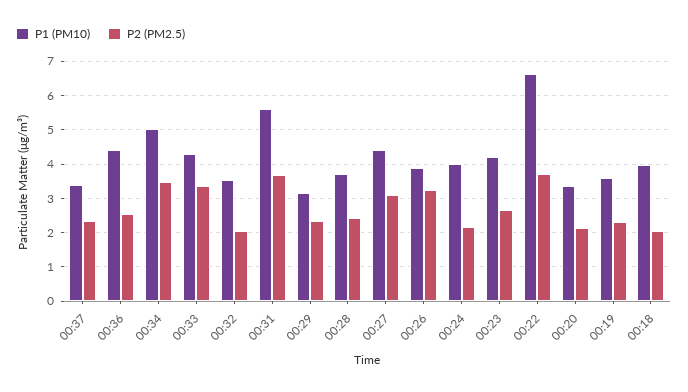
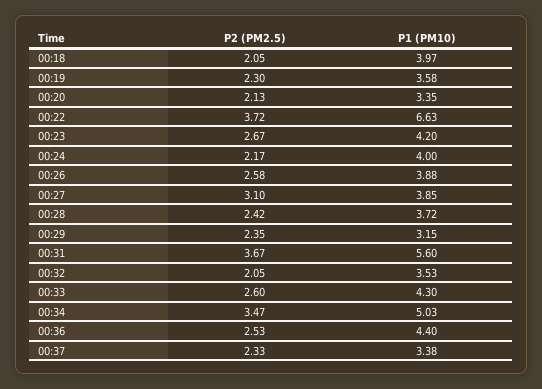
  {
    "P1 (PM10)": {
      "00:37": 3.38,
      "00:36": 4.4,
      "00:34": 5.03,
      "00:33": 4.3,
      "00:32": 3.53,
      "00:31": 5.6,
      "00:29": 3.15,
      "00:28": 3.72,
-     "00:27": 4.4,
+     "00:27": 3.85,
      "00:26": 3.88,
      "00:24": 4,
      "00:23": 4.2,
      "00:22": 6.63,
      "00:20": 3.35,
      "00:19": 3.58,
      "00:18": 3.97
    },
    "P2 (PM2.5)": {
      "00:37": 2.33,
      "00:36": 2.53,
      "00:34": 3.47,
-     "00:33": 3.4,
+     "00:33": 2.6,
      "00:32": 2.05,
      "00:31": 3.67,
      "00:29": 2.35,
      "00:28": 2.42,
      "00:27": 3.1,
-     "00:26": 3.2,
+     "00:26": 2.58,
      "00:24": 2.17,
      "00:23": 2.67,
      "00:22": 3.72,
      "00:20": 2.13,
      "00:19": 2.3,
      "00:18": 2.05
    }
  }

